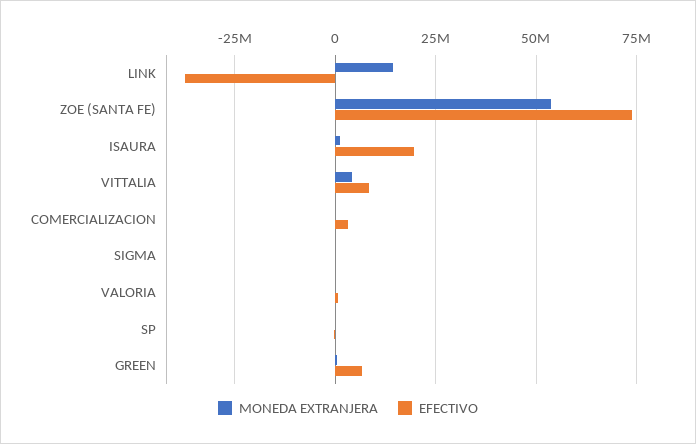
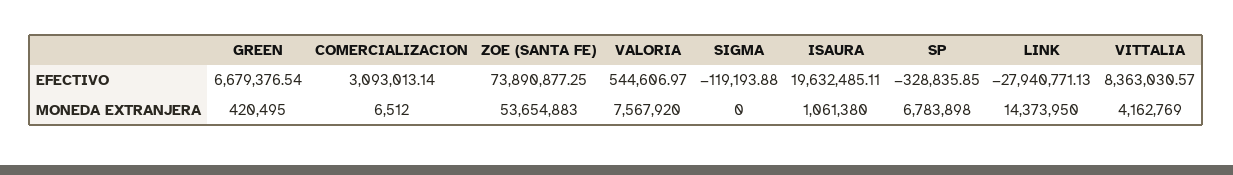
  {
    "MONEDA EXTRANJERA": {
      "LINK": 14373950,
      "ZOE (SANTA FE)": 53654883,
      "ISAURA": 1061380,
      "VITTALIA": 4162769,
      "COMERCIALIZACION": 6512,
      "SIGMA": 0,
-     "VALORIA": 0,
+     "VALORIA": 7567920,
-     "SP": 0,
+     "SP": 6783898,
      "GREEN": 420495
    },
    "EFECTIVO": {
-     "LINK": -37500000,
+     "LINK": -27940771.13,
      "ZOE (SANTA FE)": 73890877.25,
      "ISAURA": 19632485.11,
      "VITTALIA": 8363030.57,
      "COMERCIALIZACION": 3093013.14,
      "SIGMA": -119193.88,
      "VALORIA": 544606.97,
      "SP": -328835.85,
      "GREEN": 6679376.54
    }
  }

